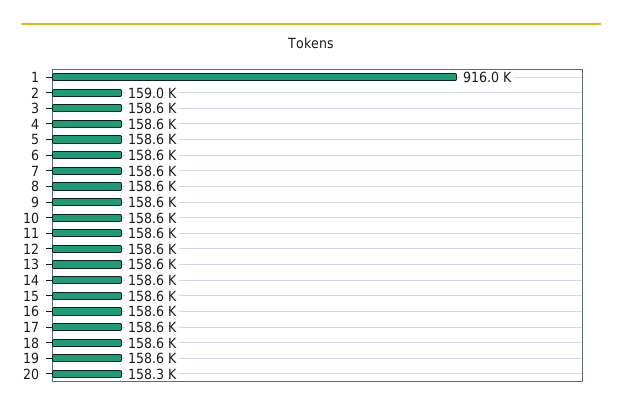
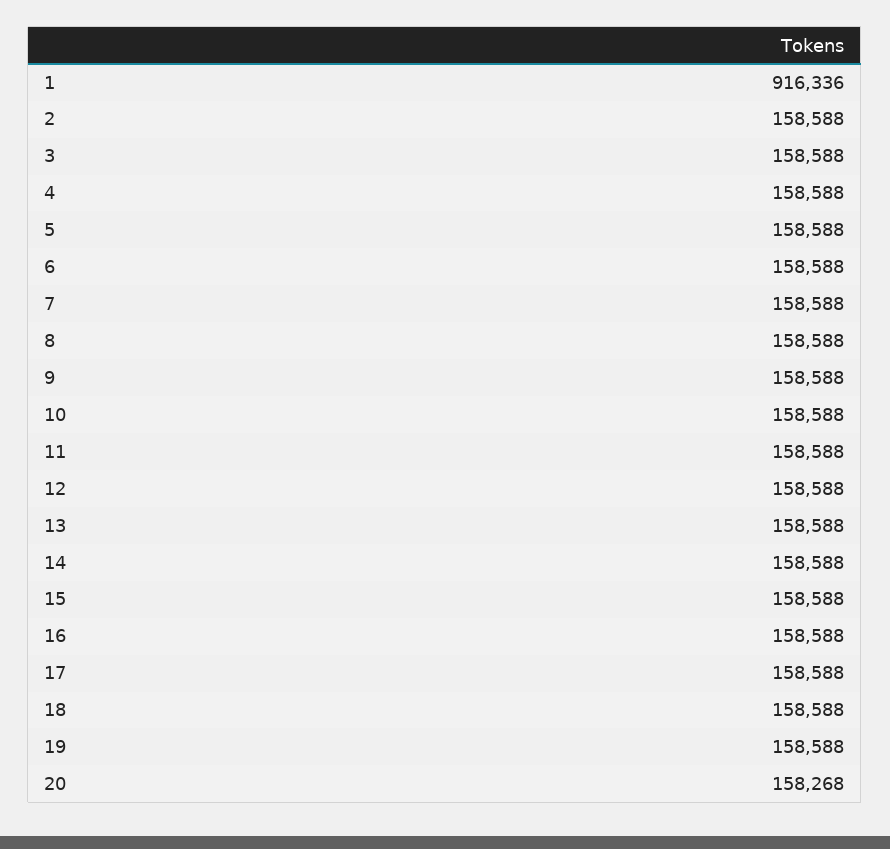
  {
-   "1": 916000,
+   "1": 916336,
-   "2": 159000,
+   "2": 158588,
    "3": 158588,
    "4": 158588,
    "5": 158588,
    "6": 158588,
    "7": 158588,
    "8": 158588,
    "9": 158588,
    "10": 158588,
    "11": 158588,
    "12": 158588,
    "13": 158588,
    "14": 158588,
    "15": 158588,
    "16": 158588,
    "17": 158588,
    "18": 158588,
    "19": 158588,
    "20": 158268
  }

